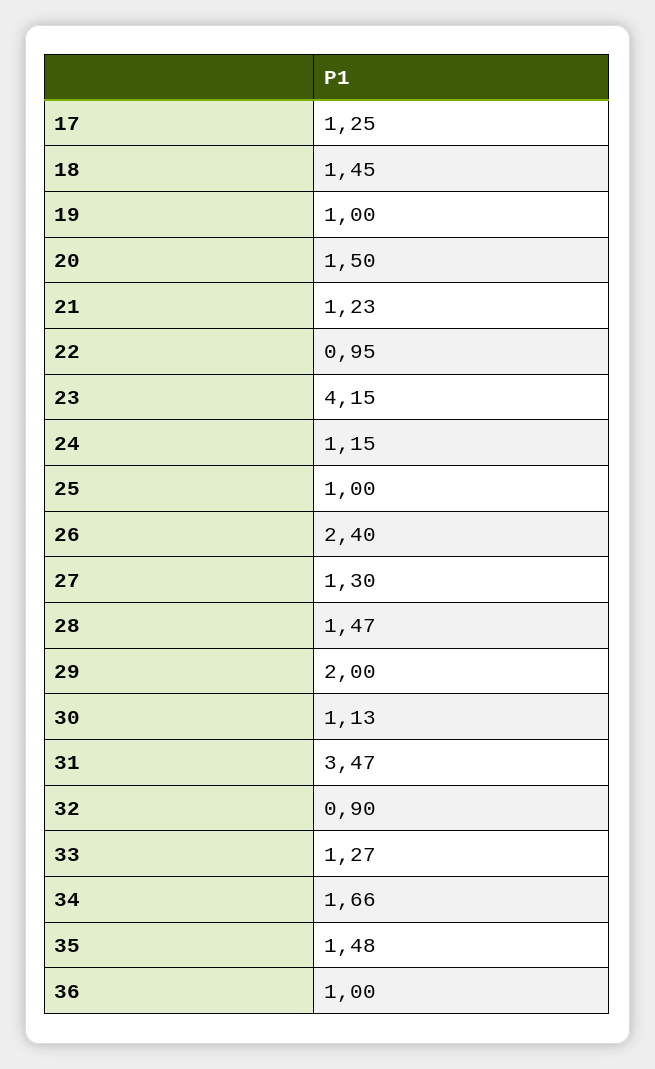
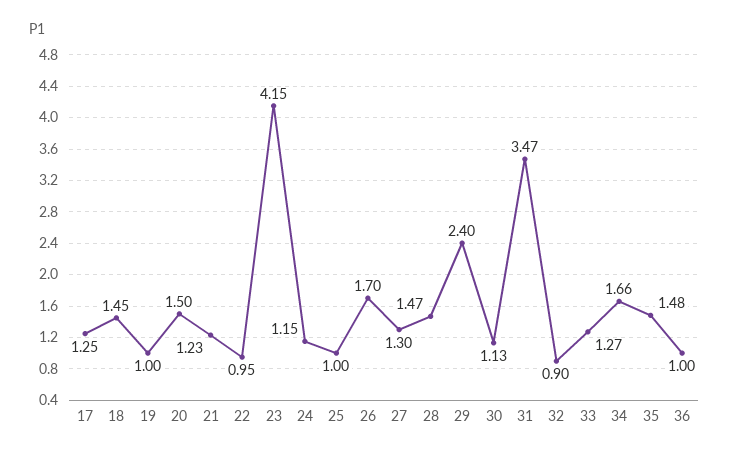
  {
    "17": 1.25,
    "18": 1.45,
    "19": 1,
    "20": 1.5,
    "21": 1.23,
    "22": 0.95,
    "23": 4.15,
    "24": 1.15,
    "25": 1,
-   "26": 2.4,
+   "26": 1.7,
    "27": 1.3,
    "28": 1.47,
-   "29": 2,
+   "29": 2.4,
    "30": 1.13,
    "31": 3.47,
    "32": 0.9,
    "33": 1.27,
    "34": 1.66,
    "35": 1.48,
    "36": 1
  }

